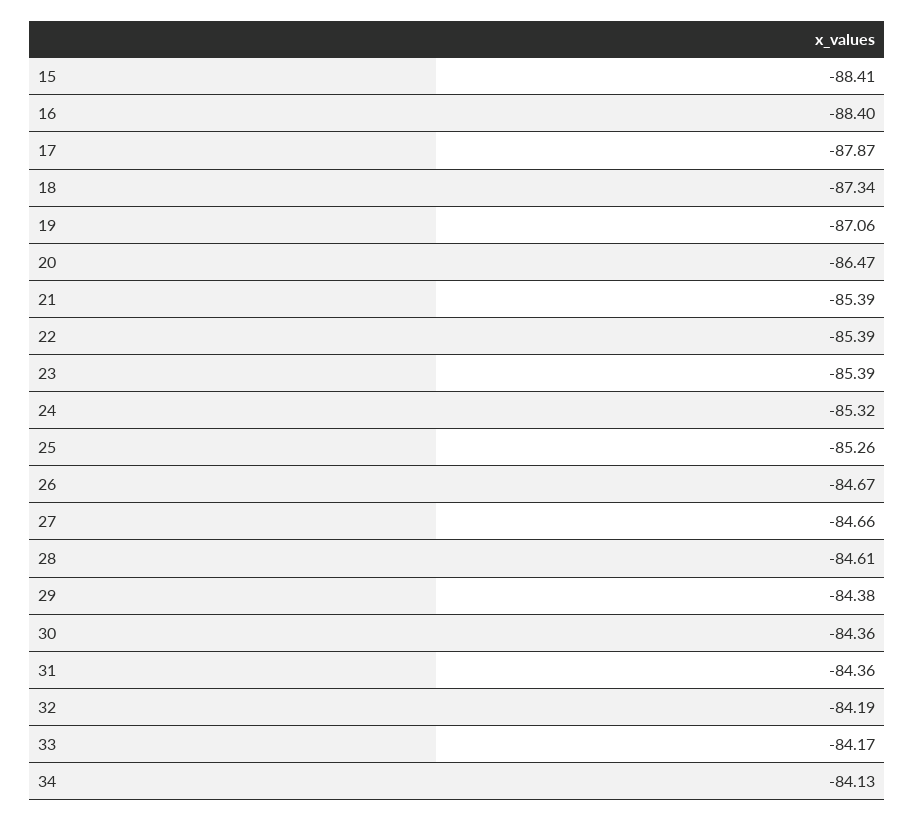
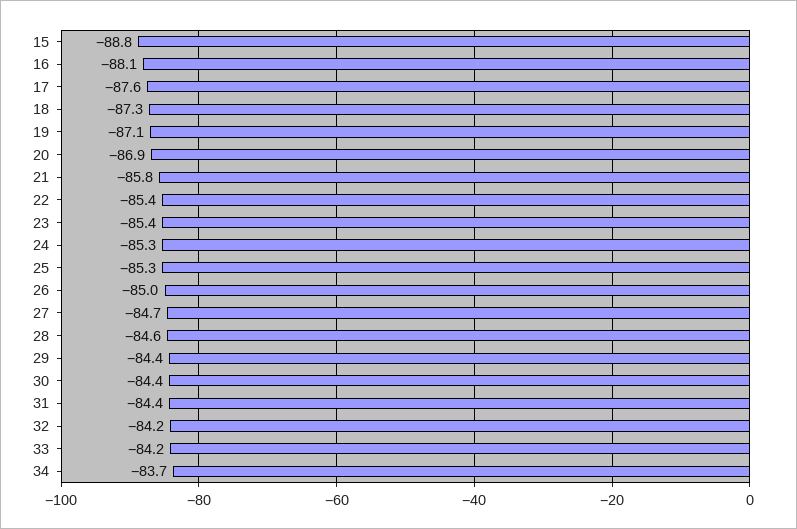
  {
-   "15": -88.41,
+   "15": -88.8,
-   "16": -88.4,
+   "16": -88.1,
-   "17": -87.87,
+   "17": -87.6,
    "18": -87.34,
    "19": -87.06,
-   "20": -86.47,
+   "20": -86.9,
-   "21": -85.39,
+   "21": -85.8,
    "22": -85.39,
    "23": -85.39,
    "24": -85.32,
    "25": -85.26,
-   "26": -84.67,
+   "26": -85,
    "27": -84.66,
    "28": -84.61,
    "29": -84.38,
    "30": -84.36,
    "31": -84.36,
    "32": -84.19,
    "33": -84.17,
-   "34": -84.13
+   "34": -83.7
  }

